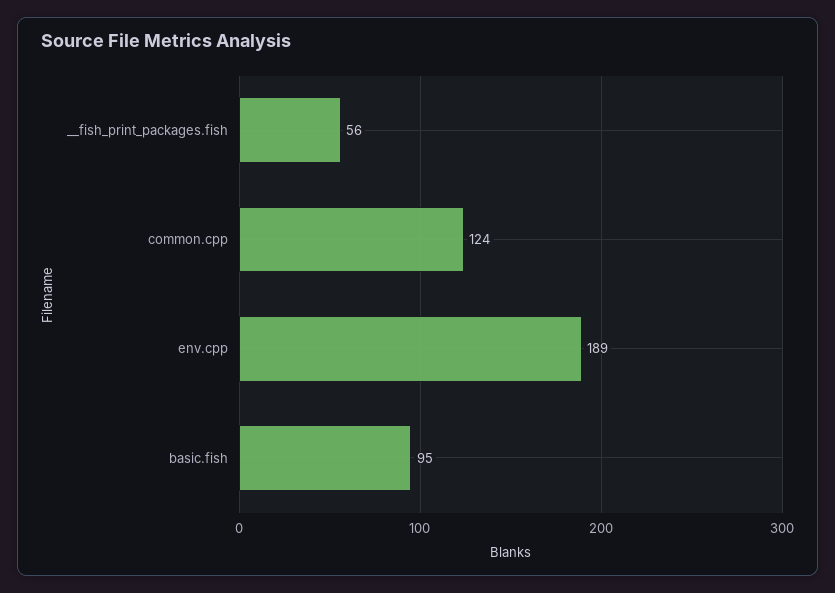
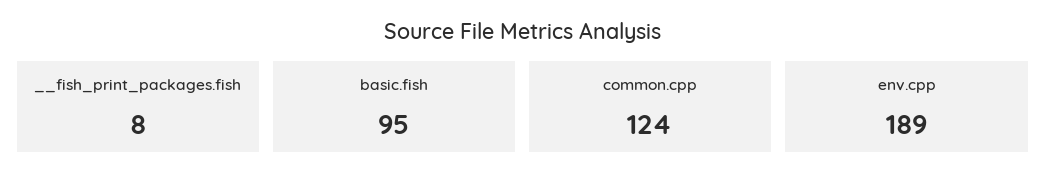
  {
-   "__fish_print_packages.fish": 56,
+   "__fish_print_packages.fish": 8,
    "common.cpp": 124,
    "env.cpp": 189,
    "basic.fish": 95
  }

